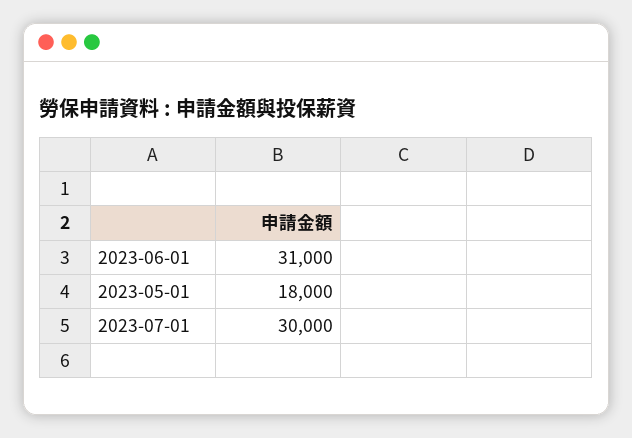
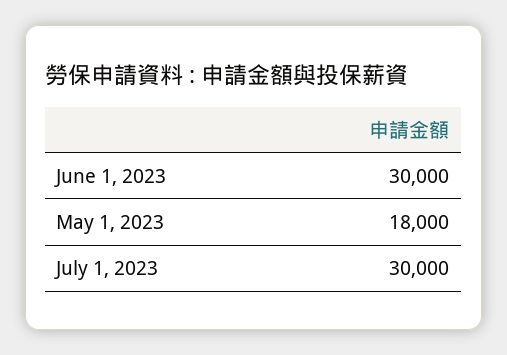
  {
-   "2023-06-01": 31000,
+   "2023-06-01": 30000,
    "2023-05-01": 18000,
    "2023-07-01": 30000
  }

